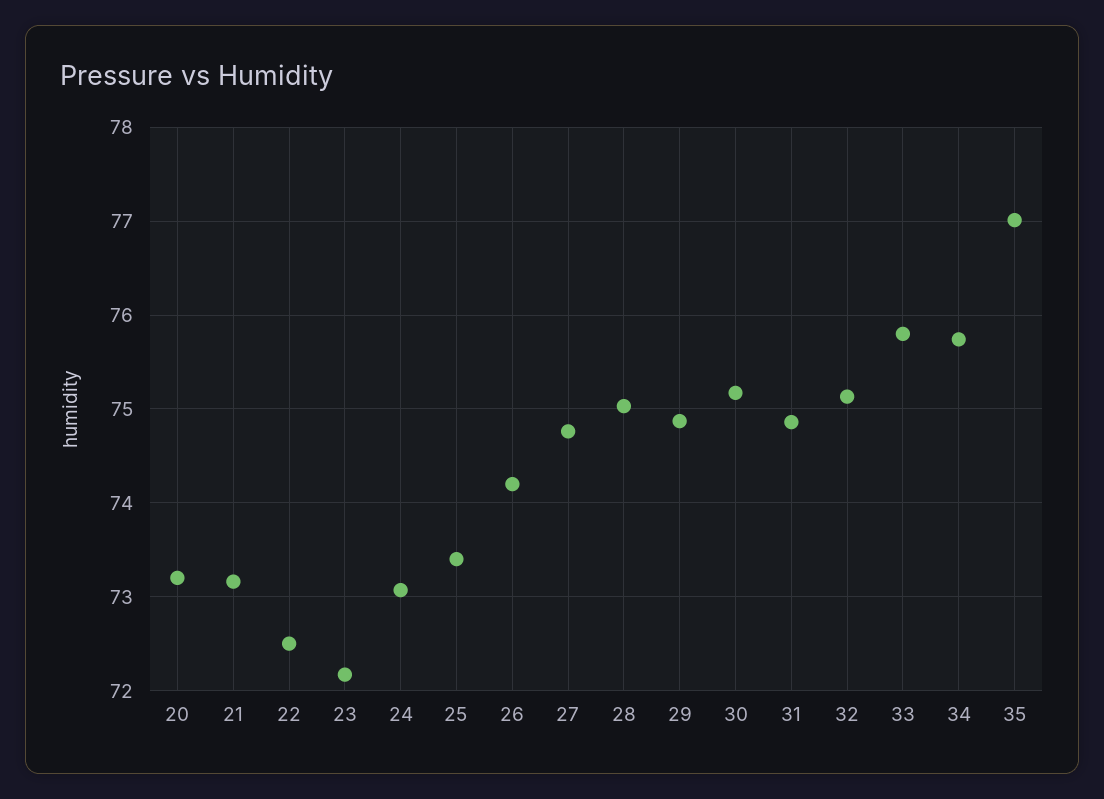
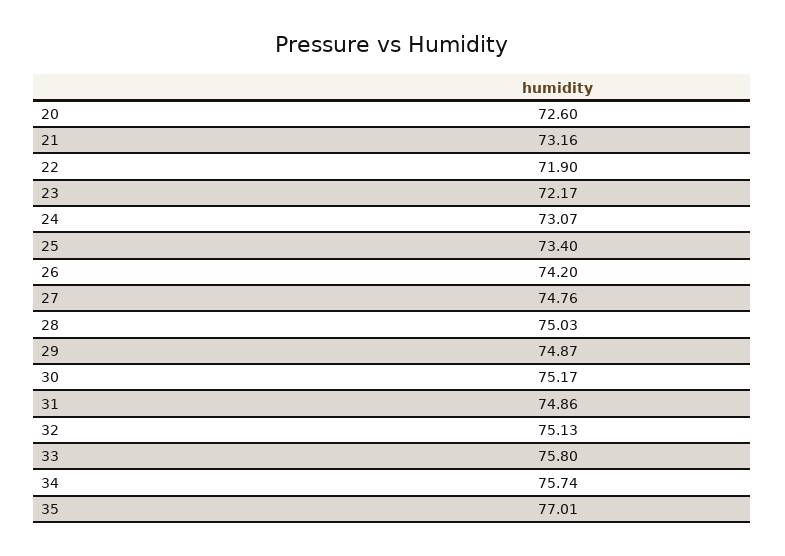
  {
-   "20": 73.2,
+   "20": 72.6,
    "21": 73.16,
-   "22": 72.5,
+   "22": 71.9,
    "23": 72.17,
    "24": 73.07,
    "25": 73.4,
    "26": 74.2,
    "27": 74.76,
    "28": 75.03,
    "29": 74.87,
    "30": 75.17,
    "31": 74.86,
    "32": 75.13,
    "33": 75.8,
    "34": 75.74,
    "35": 77.01
  }

